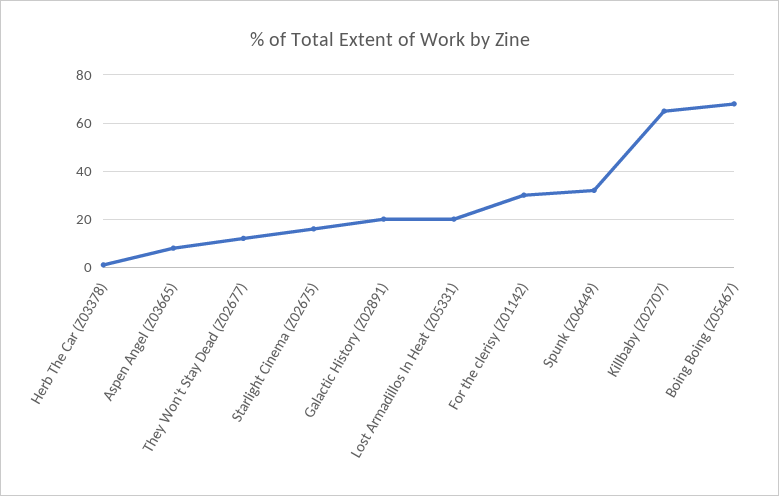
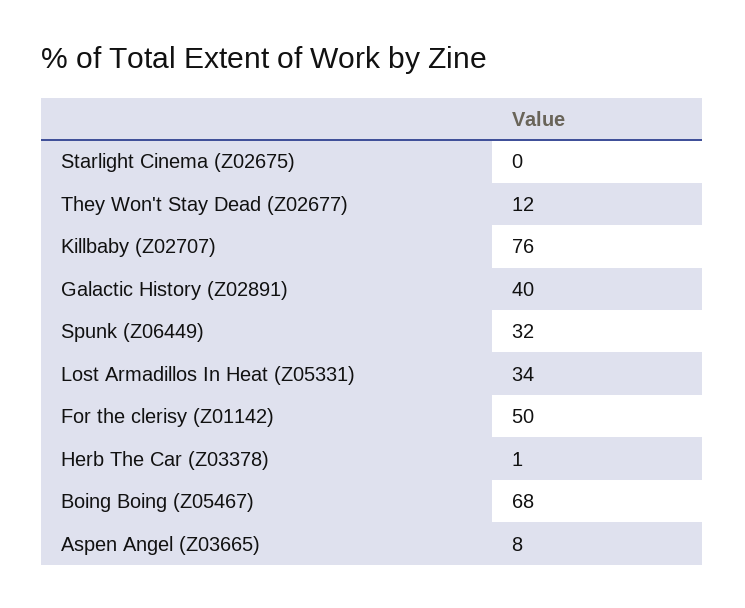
  {
    "Herb The Car (Z03378)": 1,
    "Aspen Angel (Z03665)": 8,
    "They Won't Stay Dead (Z02677)": 12,
-   "Starlight Cinema (Z02675)": 15,
+   "Starlight Cinema (Z02675)": 0,
-   "Galactic History (Z02891)": 20,
+   "Galactic History (Z02891)": 40,
-   "Lost Armadillos In Heat (Z05331)": 20,
+   "Lost Armadillos In Heat (Z05331)": 34,
-   "For the clerisy (Z01142)": 30,
+   "For the clerisy (Z01142)": 50,
    "Spunk (Z06449)": 32,
-   "Killbaby (Z02707)": 65,
+   "Killbaby (Z02707)": 76,
    "Boing Boing (Z05467)": 68
  }

